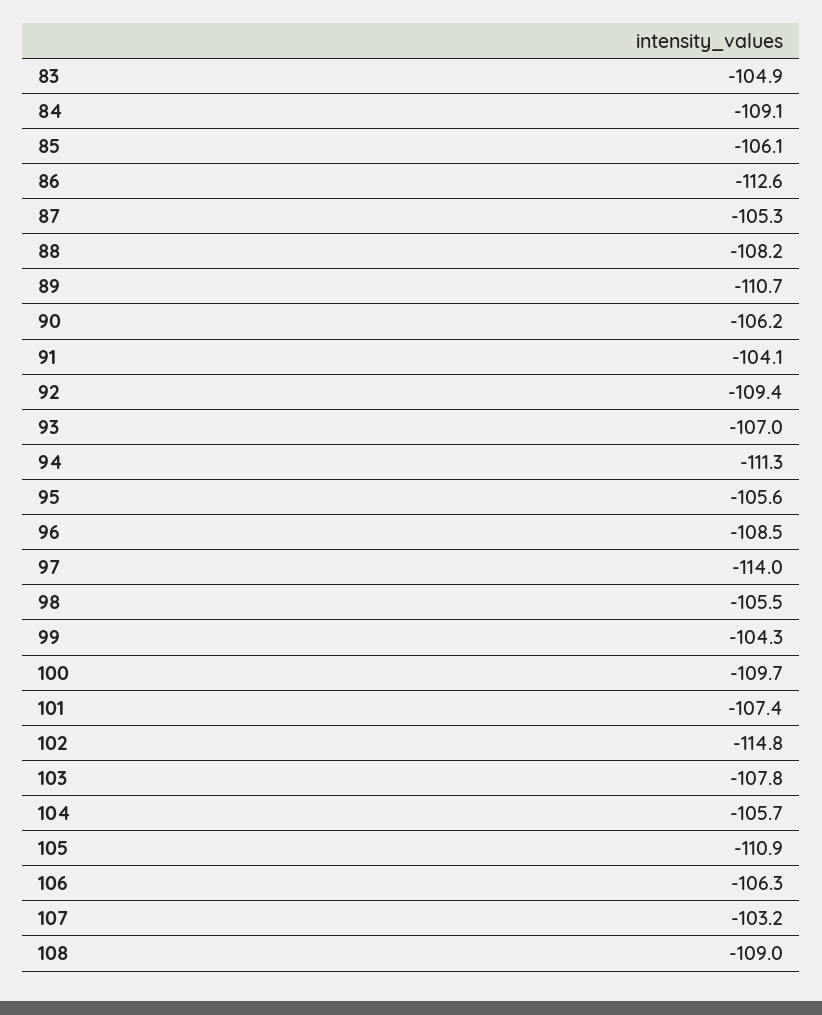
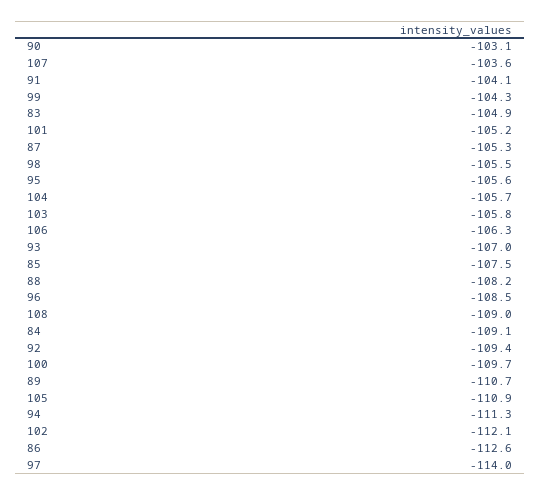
  {
    "83": -104.9,
    "84": -109.1,
-   "85": -106.1,
+   "85": -107.5,
    "86": -112.6,
    "87": -105.3,
    "88": -108.2,
    "89": -110.7,
-   "90": -106.2,
+   "90": -103.1,
    "91": -104.1,
    "92": -109.4,
    "93": -107,
    "94": -111.3,
    "95": -105.6,
    "96": -108.5,
    "97": -114,
    "98": -105.5,
    "99": -104.3,
    "100": -109.7,
-   "101": -107.4,
+   "101": -105.2,
-   "102": -114.8,
+   "102": -112.1,
-   "103": -107.8,
+   "103": -105.8,
    "104": -105.7,
    "105": -110.9,
    "106": -106.3,
-   "107": -103.2,
+   "107": -103.6,
    "108": -109
  }

